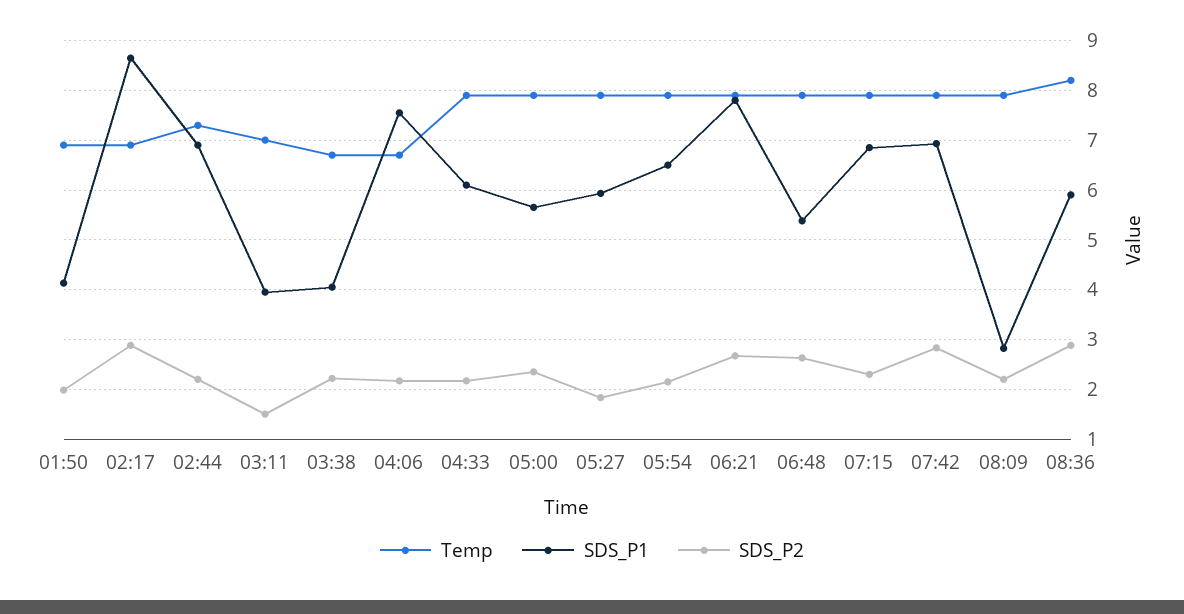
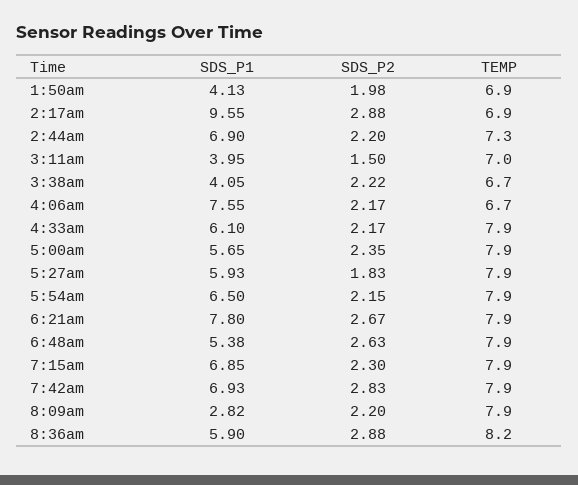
  {
    "Temp": {
      "01:50": 6.9,
      "02:17": 6.9,
      "02:44": 7.3,
      "03:11": 7,
      "03:38": 6.7,
      "04:06": 6.7,
      "04:33": 7.9,
      "05:00": 7.9,
      "05:27": 7.9,
      "05:54": 7.9,
      "06:21": 7.9,
      "06:48": 7.9,
      "07:15": 7.9,
      "07:42": 7.9,
      "08:09": 7.9,
      "08:36": 8.2
    },
    "SDS_P1": {
      "01:50": 4.13,
-     "02:17": 8.6,
+     "02:17": 9.55,
      "02:44": 6.9,
      "03:11": 3.95,
      "03:38": 4.05,
      "04:06": 7.55,
      "04:33": 6.1,
      "05:00": 5.65,
      "05:27": 5.93,
      "05:54": 6.5,
      "06:21": 7.8,
      "06:48": 5.38,
      "07:15": 6.85,
      "07:42": 6.93,
      "08:09": 2.82,
      "08:36": 5.9
    },
    "SDS_P2": {
      "01:50": 1.98,
      "02:17": 2.88,
      "02:44": 2.2,
      "03:11": 1.5,
      "03:38": 2.22,
      "04:06": 2.17,
      "04:33": 2.17,
      "05:00": 2.35,
      "05:27": 1.83,
      "05:54": 2.15,
      "06:21": 2.67,
      "06:48": 2.63,
      "07:15": 2.3,
      "07:42": 2.83,
      "08:09": 2.2,
      "08:36": 2.88
    }
  }

